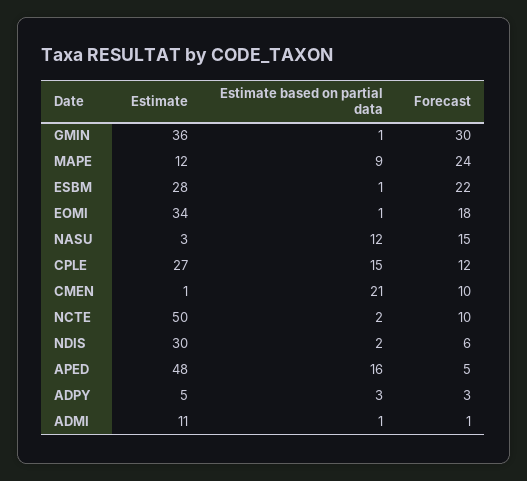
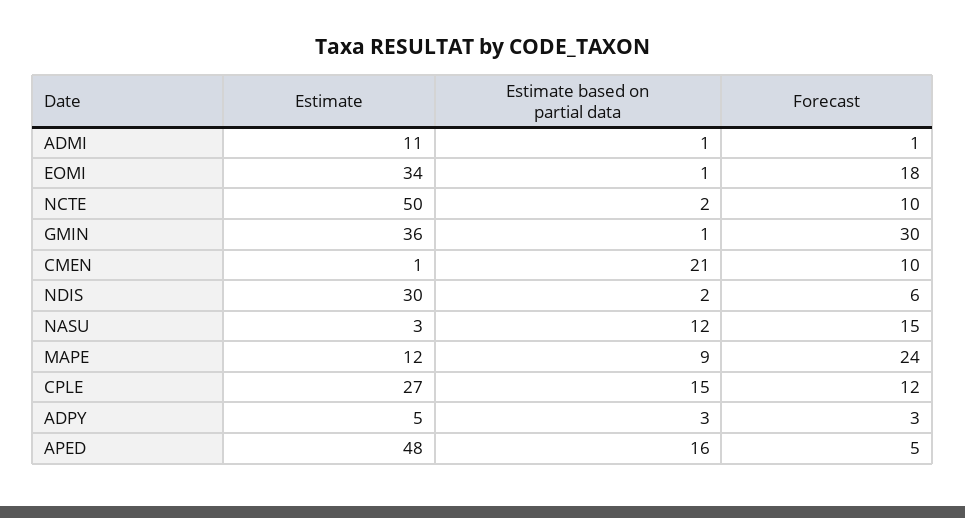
  {
    "Estimate": {
      "GMIN": 36,
      "MAPE": 12,
-     "ESBM": 28,
      "EOMI": 34,
      "NASU": 3,
      "CPLE": 27,
      "CMEN": 1,
      "NCTE": 50,
      "NDIS": 30,
      "APED": 48,
      "ADPY": 5,
      "ADMI": 11
    },
    "Estimate based on partial data": {
      "GMIN": 1,
      "MAPE": 9,
-     "ESBM": 1,
      "EOMI": 1,
      "NASU": 12,
      "CPLE": 15,
      "CMEN": 21,
      "NCTE": 2,
      "NDIS": 2,
      "APED": 16,
      "ADPY": 3,
      "ADMI": 1
    },
    "Forecast": {
      "GMIN": 30,
      "MAPE": 24,
-     "ESBM": 22,
      "EOMI": 18,
      "NASU": 15,
      "CPLE": 12,
      "CMEN": 10,
      "NCTE": 10,
      "NDIS": 6,
      "APED": 5,
      "ADPY": 3,
      "ADMI": 1
    }
  }

